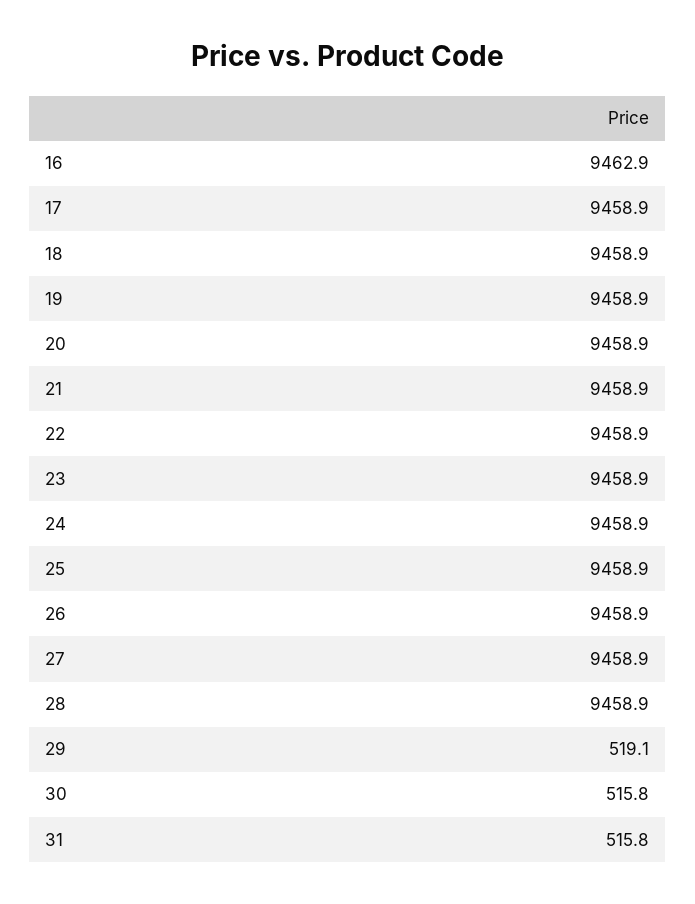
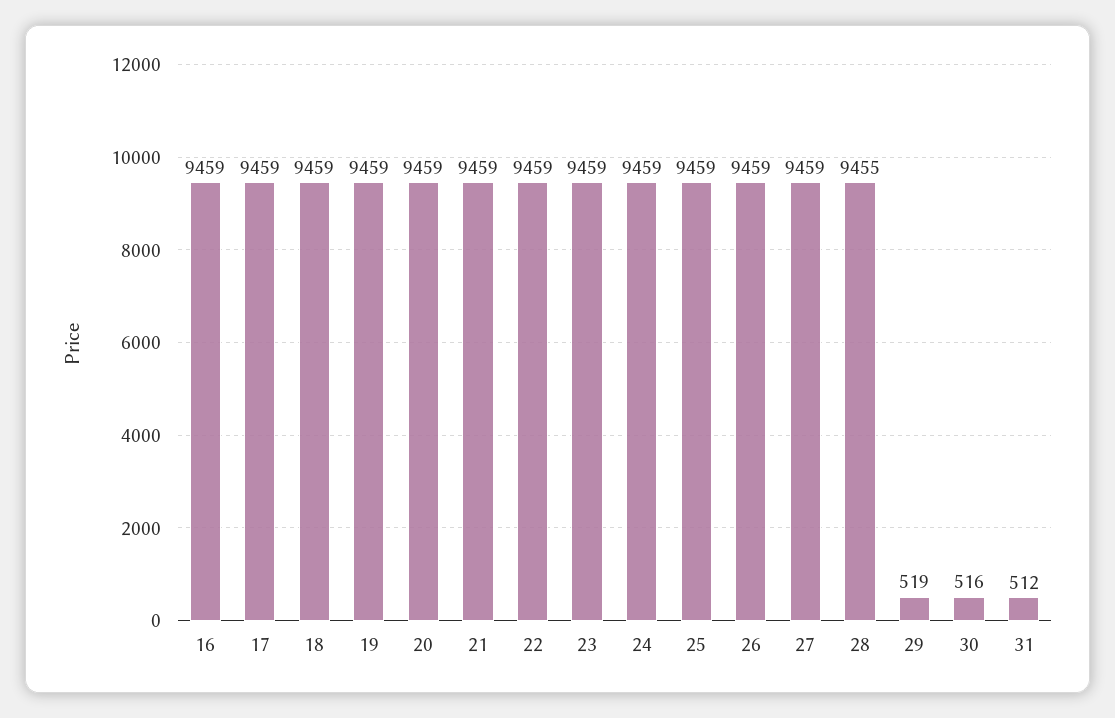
  {
-   "16": 9462.9,
+   "16": 9459,
    "17": 9458.9,
    "18": 9458.9,
    "19": 9458.9,
    "20": 9458.9,
    "21": 9458.9,
    "22": 9458.9,
    "23": 9458.9,
    "24": 9458.9,
    "25": 9458.9,
    "26": 9458.9,
    "27": 9458.9,
-   "28": 9458.9,
+   "28": 9455,
    "29": 519.1,
    "30": 515.8,
-   "31": 515.8
+   "31": 512
  }

